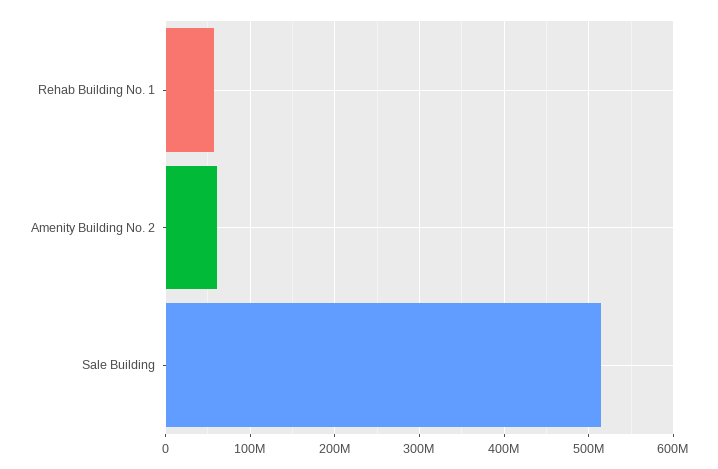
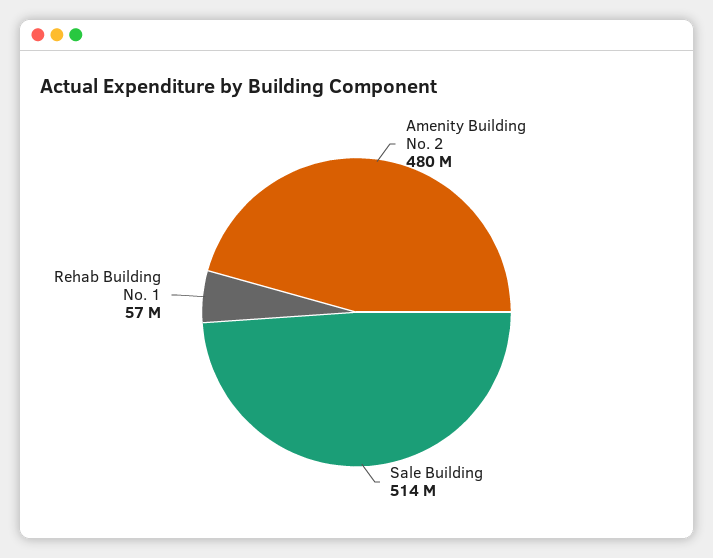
  {
    "Rehab Building No. 1": 57000000,
-   "Amenity Building No. 2": 60000000,
+   "Amenity Building No. 2": 480000000,
    "Sale Building": 514000000
  }

